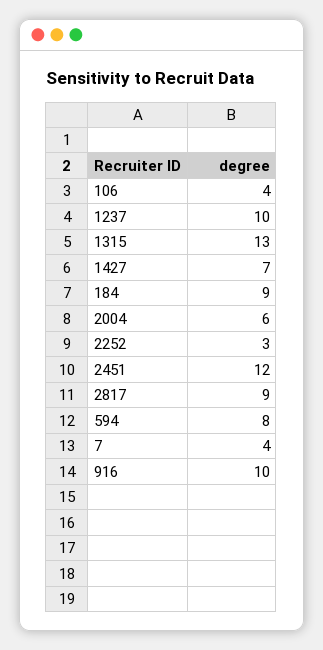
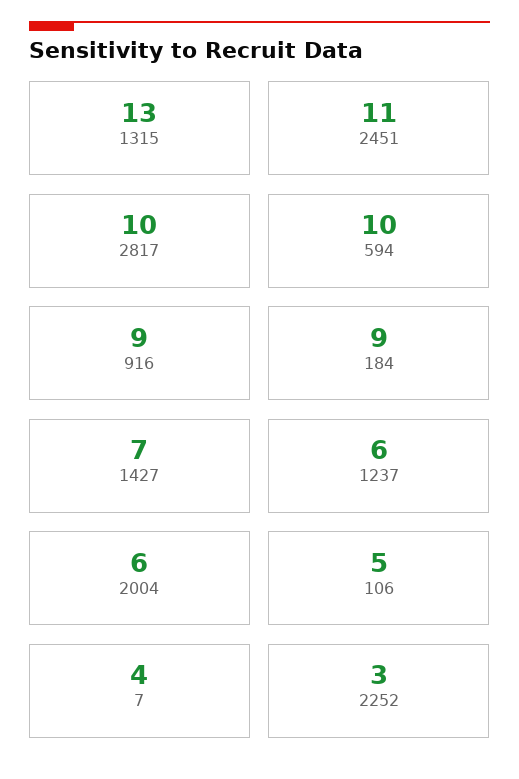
  {
-   "106": 4,
+   "106": 5,
-   "1237": 10,
+   "1237": 6,
    "1315": 13,
    "1427": 7,
    "184": 9,
    "2004": 6,
    "2252": 3,
-   "2451": 12,
+   "2451": 11,
-   "2817": 9,
+   "2817": 10,
-   "594": 8,
+   "594": 10,
    "7": 4,
-   "916": 10
+   "916": 9
  }

